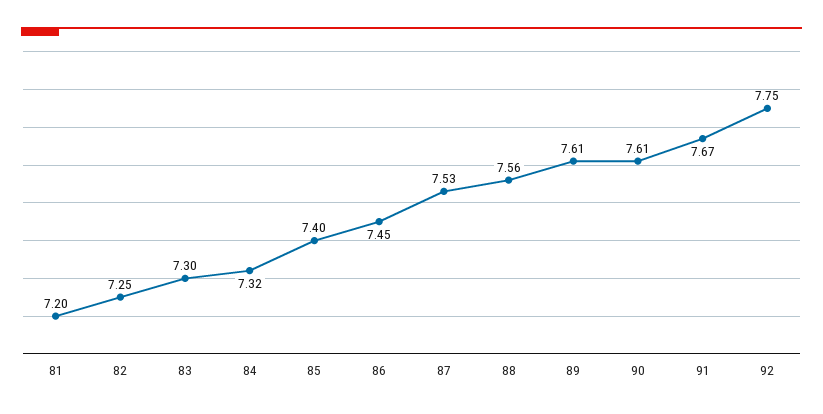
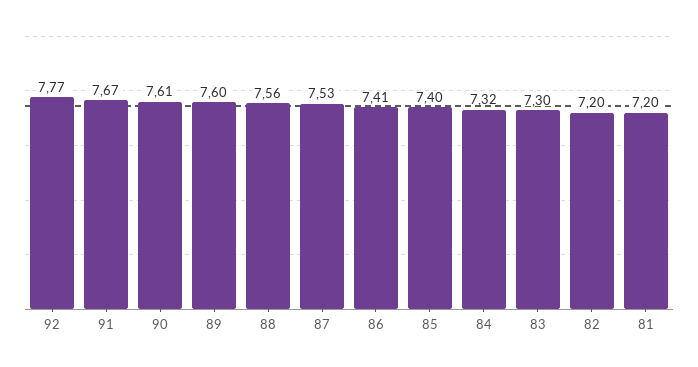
  {
    "81": 7.2,
-   "82": 7.25,
+   "82": 7.2,
    "83": 7.3,
    "84": 7.32,
    "85": 7.4,
-   "86": 7.45,
+   "86": 7.41,
    "87": 7.53,
    "88": 7.56,
-   "89": 7.61,
+   "89": 7.6,
    "90": 7.61,
    "91": 7.67,
-   "92": 7.75
+   "92": 7.77
  }

